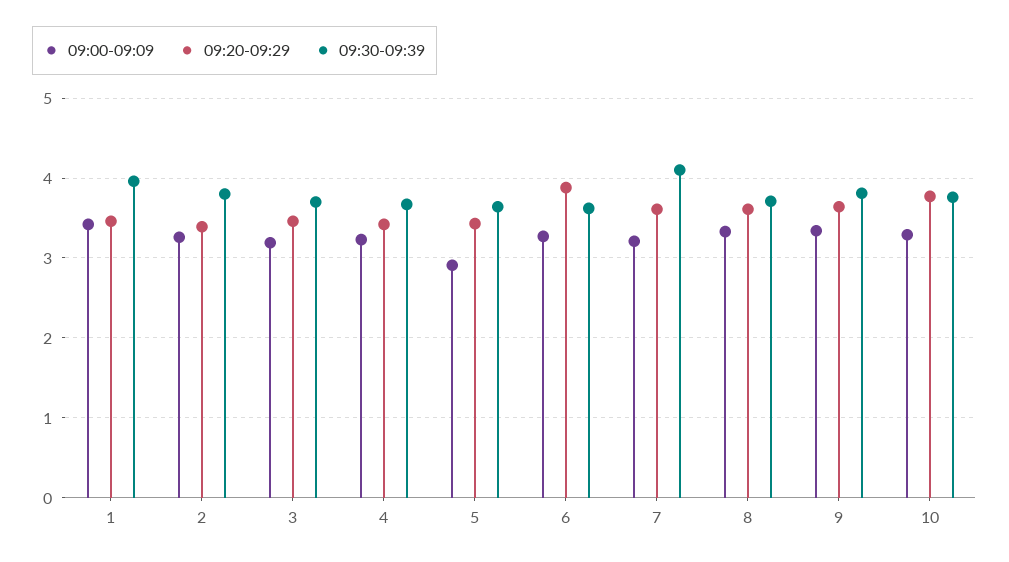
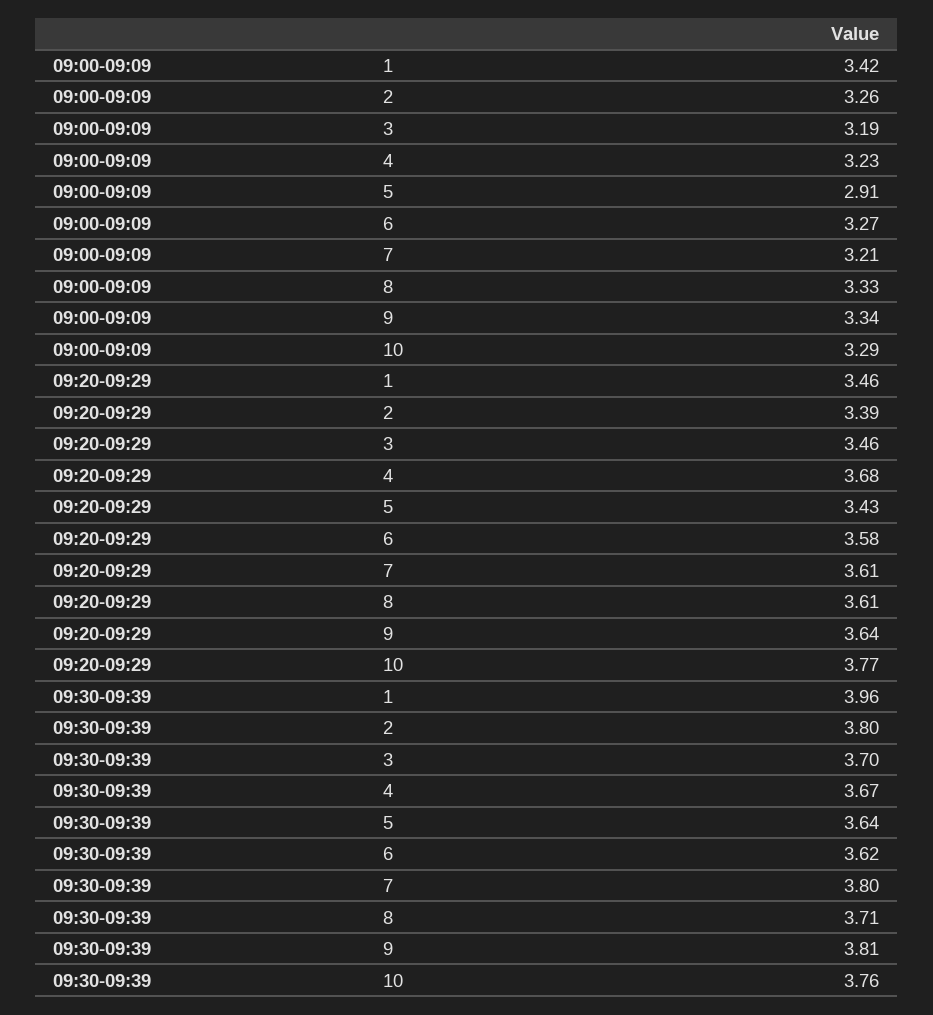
  {
    "09:00-09:09": {
      "1": 3.42,
      "2": 3.26,
      "3": 3.19,
      "4": 3.23,
      "5": 2.91,
      "6": 3.27,
      "7": 3.21,
      "8": 3.33,
      "9": 3.34,
      "10": 3.29
    },
    "09:20-09:29": {
      "1": 3.46,
      "2": 3.39,
      "3": 3.46,
-     "4": 3.4,
+     "4": 3.68,
      "5": 3.43,
-     "6": 3.9,
+     "6": 3.58,
      "7": 3.61,
      "8": 3.61,
      "9": 3.64,
      "10": 3.77
    },
    "09:30-09:39": {
      "1": 3.96,
      "2": 3.8,
      "3": 3.7,
      "4": 3.67,
      "5": 3.64,
      "6": 3.62,
-     "7": 4.1,
+     "7": 3.8,
      "8": 3.71,
      "9": 3.81,
      "10": 3.76
    }
  }

